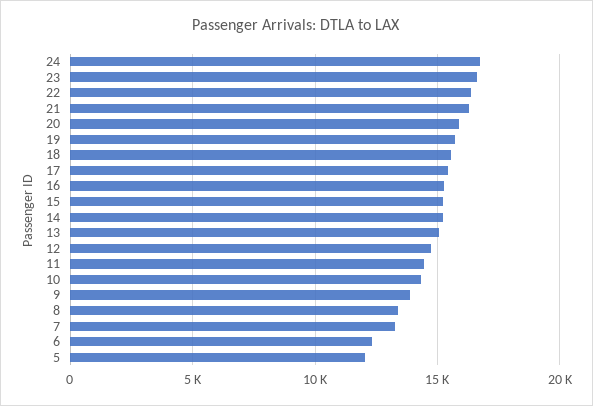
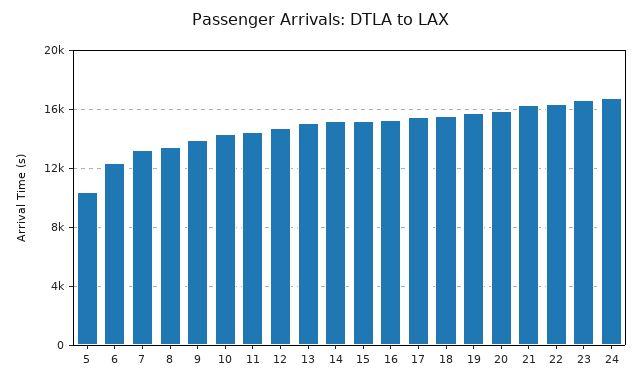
  {
    "24": 16500,
    "23": 16500,
    "22": 16500,
    "21": 16500,
    "20": 16000,
    "19": 15500,
    "18": 15500,
    "17": 15500,
    "16": 15500,
    "15": 15000,
    "14": 15000,
    "13": 15000,
    "12": 14500,
    "11": 14500,
    "10": 14500,
    "9": 14000,
    "8": 13500,
    "7": 13500,
    "6": 12500,
-   "5": 12000
+   "5": 10500
  }

